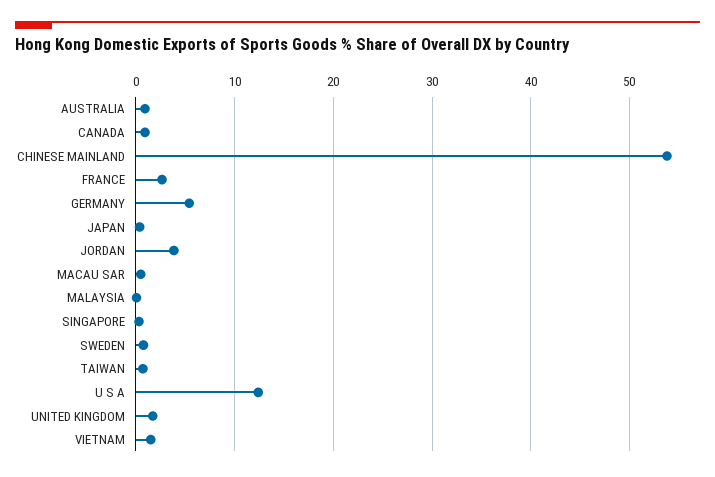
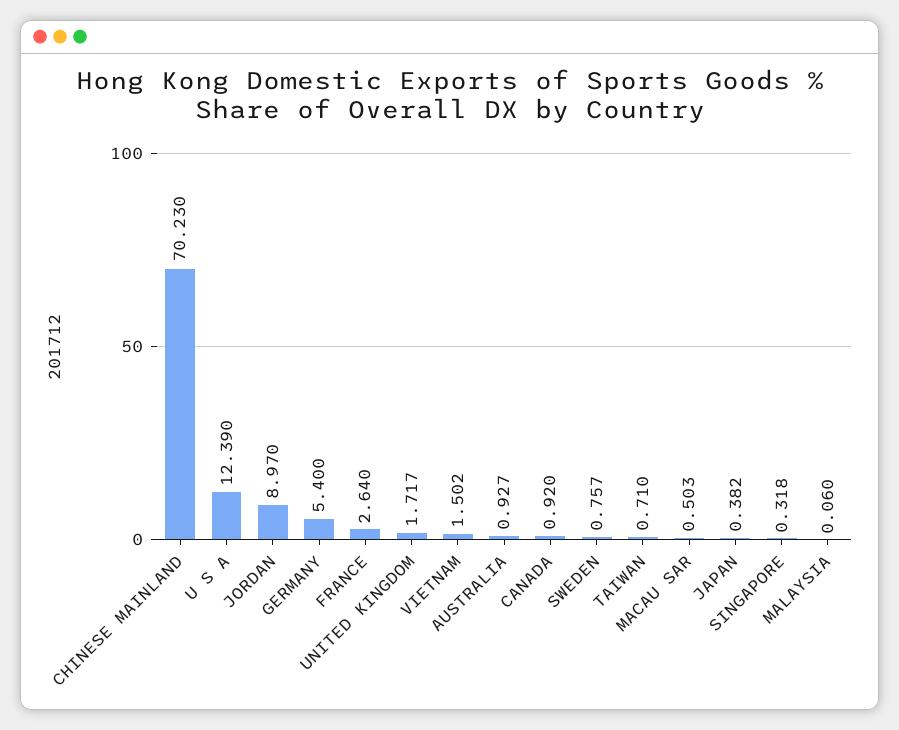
  {
    "AUSTRALIA": 0.927,
    "CANADA": 0.92,
-   "CHINESE MAINLAND": 54,
+   "CHINESE MAINLAND": 70.23,
    "FRANCE": 2.64,
    "GERMANY": 5.4,
    "JAPAN": 0.382,
-   "JORDAN": 4,
+   "JORDAN": 8.97,
    "MACAU SAR": 0.503,
    "MALAYSIA": 0.06,
    "SINGAPORE": 0.318,
    "SWEDEN": 0.757,
    "TAIWAN": 0.71,
    "U S A": 12.39,
    "UNITED KINGDOM": 1.717,
    "VIETNAM": 1.502
  }

